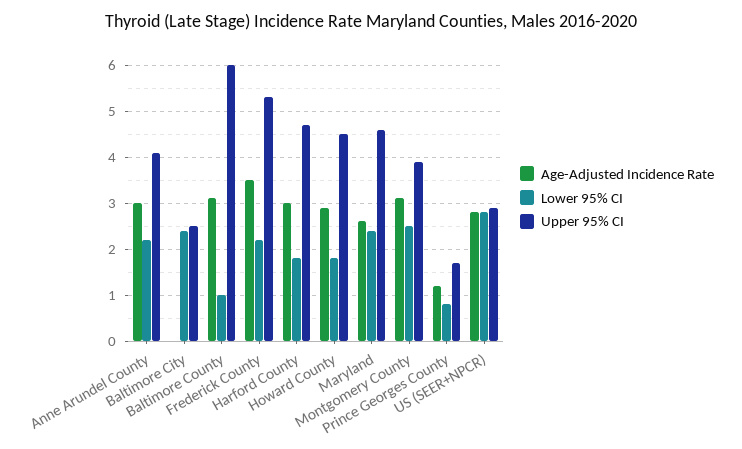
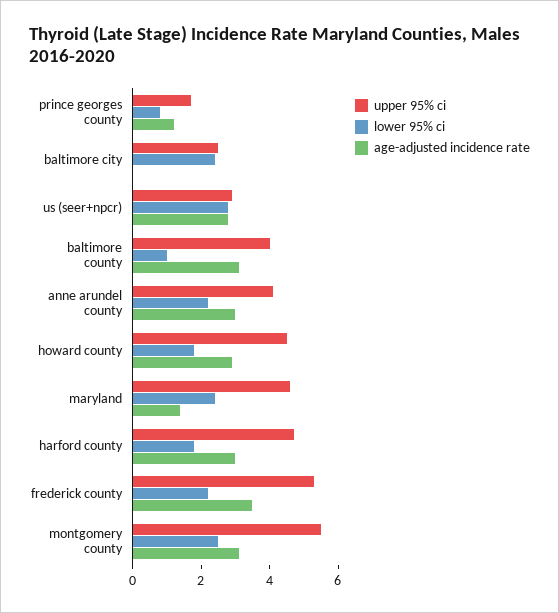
  {
    "Age-Adjusted Incidence Rate": {
      "Anne Arundel County": 3,
      "Baltimore City": 0,
      "Baltimore County": 3,
      "Frederick County": 3.5,
      "Harford County": 3,
      "Howard County": 3,
-     "Maryland": 2.5,
+     "Maryland": 1.5,
      "Montgomery County": 3,
      "Prince Georges County": 1,
      "US (SEER+NPCR)": 3
    },
    "Lower 95% CI": {
      "Anne Arundel County": 2,
      "Baltimore City": 2.5,
      "Baltimore County": 1,
      "Frederick County": 2,
      "Harford County": 2,
      "Howard County": 2,
      "Maryland": 2.5,
      "Montgomery County": 2.5,
      "Prince Georges County": 1,
      "US (SEER+NPCR)": 3
    },
    "Upper 95% CI": {
      "Anne Arundel County": 4,
      "Baltimore City": 2.5,
-     "Baltimore County": 6,
+     "Baltimore County": 4,
      "Frederick County": 5.5,
      "Harford County": 4.5,
      "Howard County": 4.5,
      "Maryland": 4.5,
-     "Montgomery County": 4,
+     "Montgomery County": 5.5,
      "Prince Georges County": 1.5,
      "US (SEER+NPCR)": 3
    }
  }

